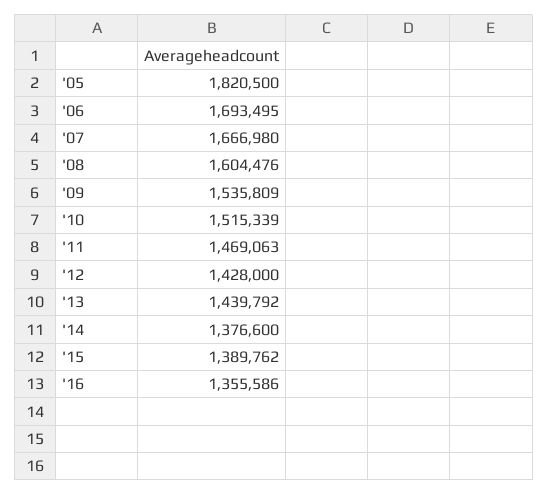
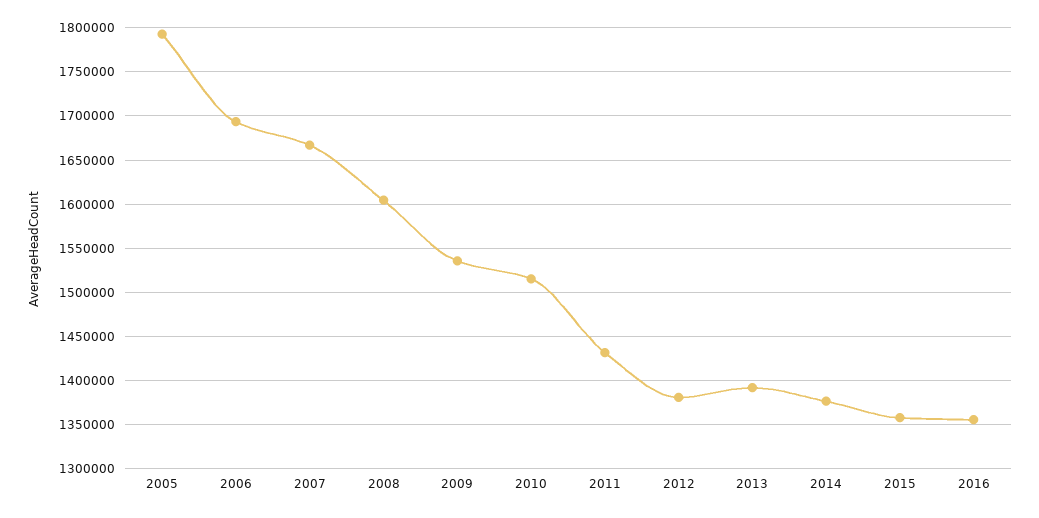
  {
-   "'05": 1820500,
+   "'05": 1790000,
    "'06": 1693495,
    "'07": 1666980,
    "'08": 1604476,
    "'09": 1535809,
    "'10": 1515339,
-   "'11": 1469063,
+   "'11": 1430000,
-   "'12": 1428000,
+   "'12": 1380000,
-   "'13": 1439792,
+   "'13": 1390000,
    "'14": 1376600,
-   "'15": 1389762,
+   "'15": 1360000,
    "'16": 1355586
  }

